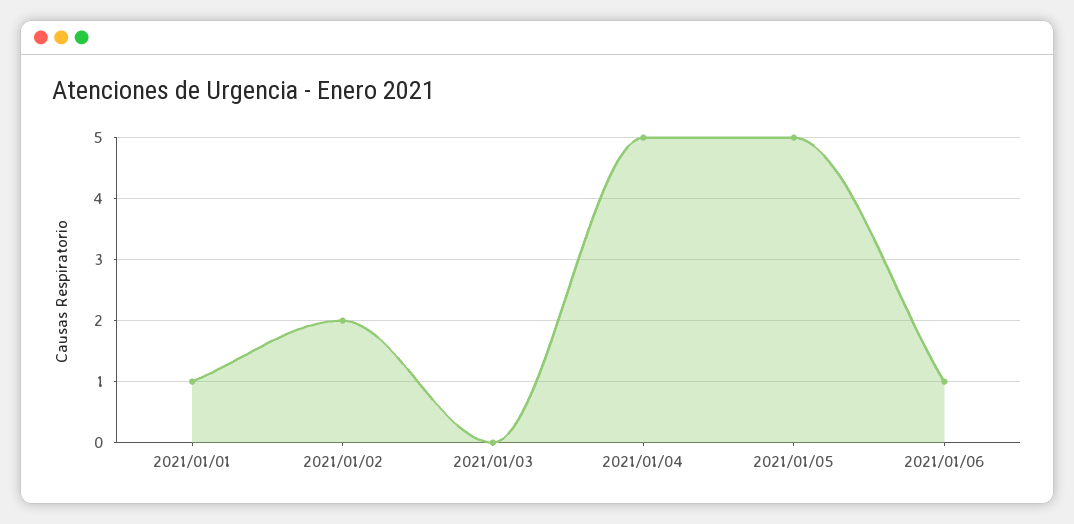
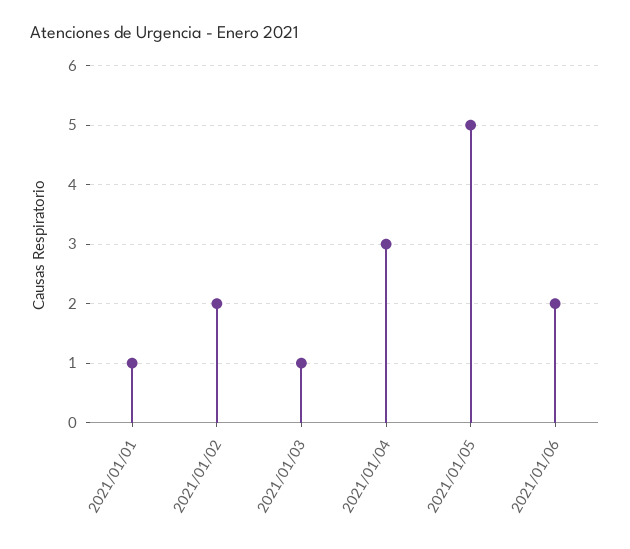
  {
    "2021/01/01": 1,
    "2021/01/02": 2,
-   "2021/01/03": 0,
+   "2021/01/03": 1,
-   "2021/01/04": 5,
+   "2021/01/04": 3,
    "2021/01/05": 5,
-   "2021/01/06": 1
+   "2021/01/06": 2
  }

